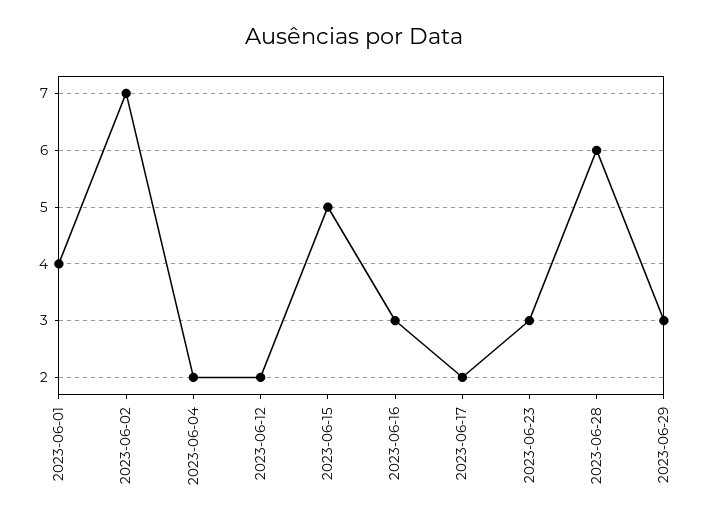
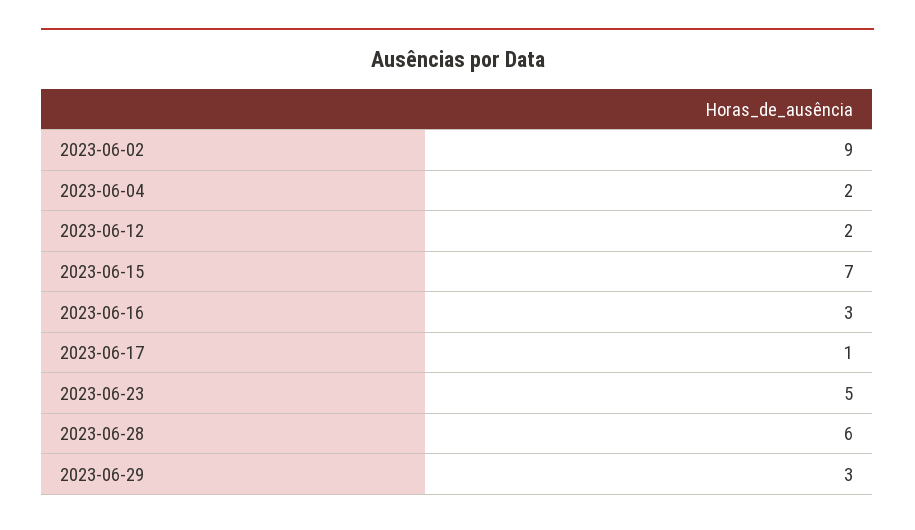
  {
-   "2023-06-01": 4,
-   "2023-06-02": 7,
+   "2023-06-02": 9,
    "2023-06-04": 2,
    "2023-06-12": 2,
-   "2023-06-15": 5,
+   "2023-06-15": 7,
    "2023-06-16": 3,
-   "2023-06-17": 2,
+   "2023-06-17": 1,
-   "2023-06-23": 3,
+   "2023-06-23": 5,
    "2023-06-28": 6,
    "2023-06-29": 3
  }

